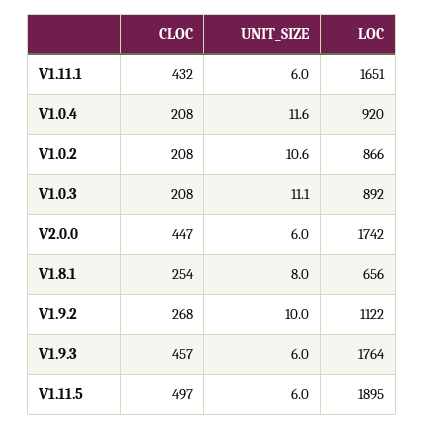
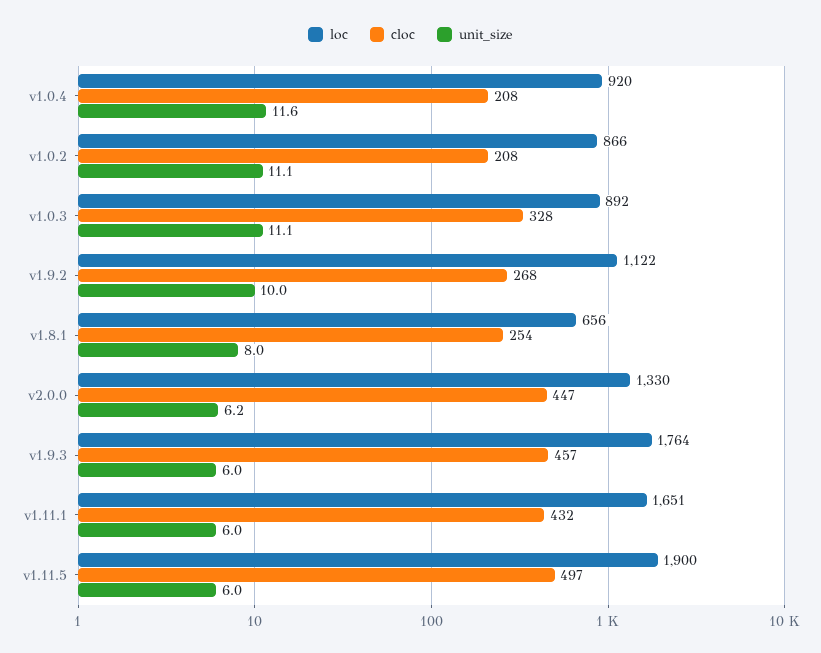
  {
    "CLOC": {
      "V1.11.1": 432,
      "V1.0.4": 208,
      "V1.0.2": 208,
-     "V1.0.3": 208,
+     "V1.0.3": 328,
      "V2.0.0": 447,
      "V1.8.1": 254,
      "V1.9.2": 268,
      "V1.9.3": 457,
      "V1.11.5": 497
    },
    "UNIT_SIZE": {
      "V1.11.1": 6,
      "V1.0.4": 11.6,
-     "V1.0.2": 10.6,
+     "V1.0.2": 11.1,
      "V1.0.3": 11.1,
-     "V2.0.0": 6,
+     "V2.0.0": 6.2,
      "V1.8.1": 8,
      "V1.9.2": 10,
      "V1.9.3": 6,
      "V1.11.5": 6
    },
    "LOC": {
      "V1.11.1": 1651,
      "V1.0.4": 920,
      "V1.0.2": 866,
      "V1.0.3": 892,
-     "V2.0.0": 1742,
+     "V2.0.0": 1330,
      "V1.8.1": 656,
      "V1.9.2": 1122,
      "V1.9.3": 1764,
-     "V1.11.5": 1895
+     "V1.11.5": 1900
    }
  }

